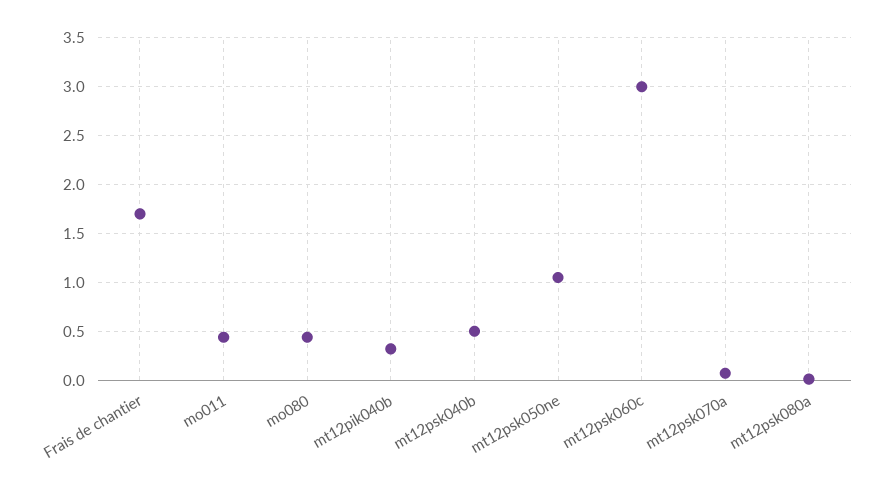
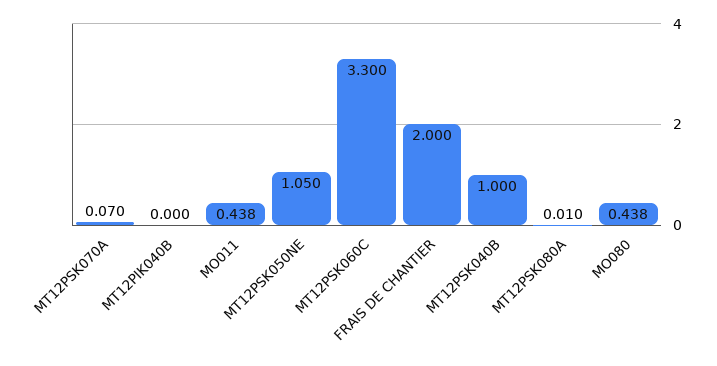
  {
-   "Frais de chantier": 1.7,
+   "Frais de chantier": 2,
    "mo011": 0.438,
    "mo080": 0.438,
-   "mt12pik040b": 0.3,
+   "mt12pik040b": 0,
-   "mt12psk040b": 0.5,
+   "mt12psk040b": 1,
    "mt12psk050ne": 1.05,
-   "mt12psk060c": 3,
+   "mt12psk060c": 3.3,
    "mt12psk070a": 0.07,
    "mt12psk080a": 0.01
  }

